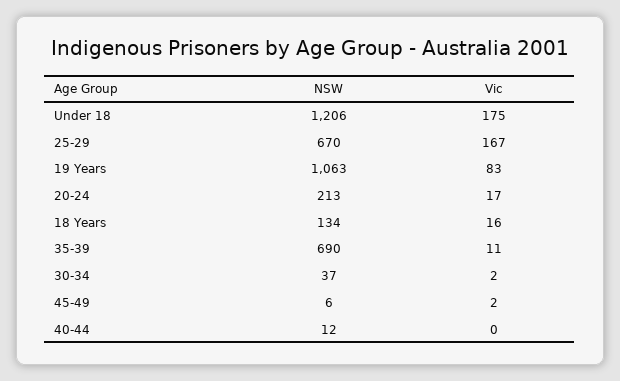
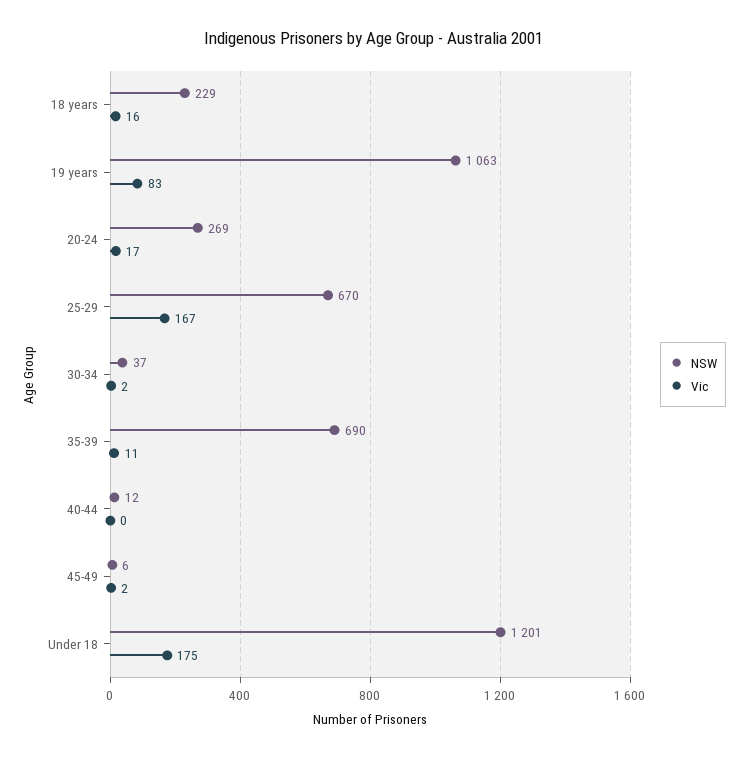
  {
    "NSW": {
-     "Under 18": 1206,
+     "Under 18": 1201,
      "25-29": 670,
      "19 Years": 1063,
-     "20-24": 213,
+     "20-24": 269,
-     "18 Years": 134,
+     "18 Years": 229,
      "35-39": 690,
      "30-34": 37,
      "45-49": 6,
      "40-44": 12
    },
    "Vic": {
      "Under 18": 175,
      "25-29": 167,
      "19 Years": 83,
      "20-24": 17,
      "18 Years": 16,
      "35-39": 11,
      "30-34": 2,
      "45-49": 2,
      "40-44": 0
    }
  }

